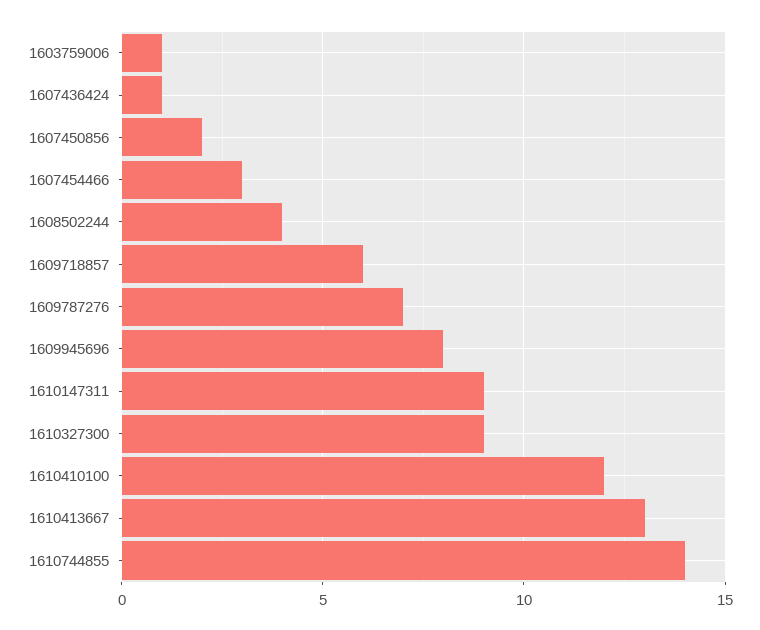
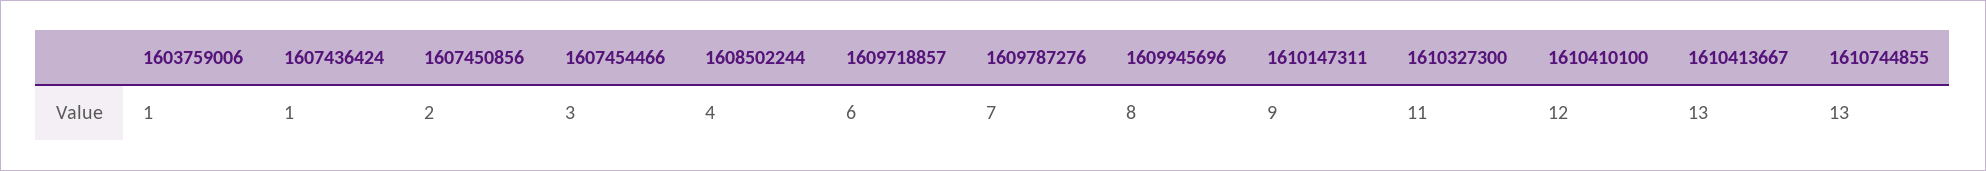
  {
    "1603759006": 1,
    "1607436424": 1,
    "1607450856": 2,
    "1607454466": 3,
    "1608502244": 4,
    "1609718857": 6,
    "1609787276": 7,
    "1609945696": 8,
    "1610147311": 9,
-   "1610327300": 9,
+   "1610327300": 11,
    "1610410100": 12,
    "1610413667": 13,
-   "1610744855": 14
+   "1610744855": 13
  }

